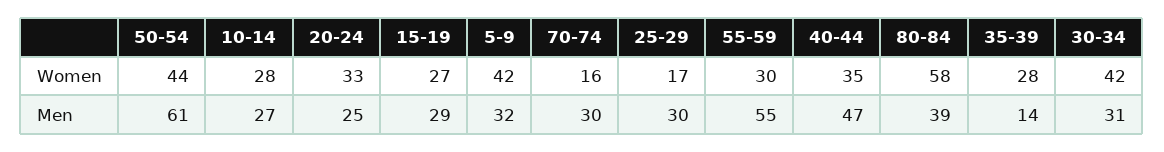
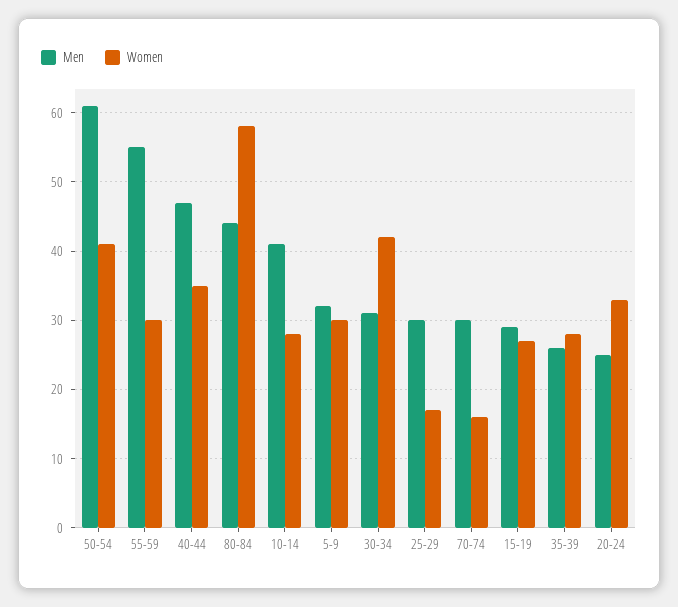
  {
    "Women": {
-     "50-54": 44,
+     "50-54": 41,
      "10-14": 28,
      "20-24": 33,
      "15-19": 27,
-     "5-9": 42,
+     "5-9": 30,
      "70-74": 16,
      "25-29": 17,
      "55-59": 30,
      "40-44": 35,
      "80-84": 58,
      "35-39": 28,
      "30-34": 42
    },
    "Men": {
      "50-54": 61,
-     "10-14": 27,
+     "10-14": 41,
      "20-24": 25,
      "15-19": 29,
      "5-9": 32,
      "70-74": 30,
      "25-29": 30,
      "55-59": 55,
      "40-44": 47,
-     "80-84": 39,
+     "80-84": 44,
-     "35-39": 14,
+     "35-39": 26,
      "30-34": 31
    }
  }

